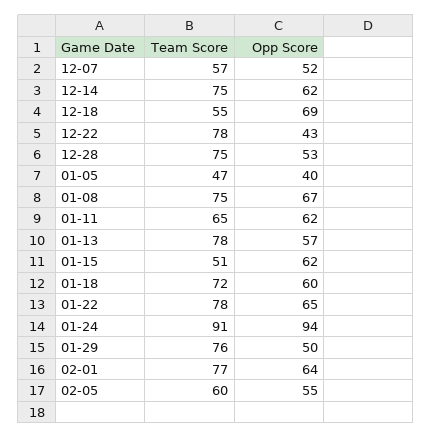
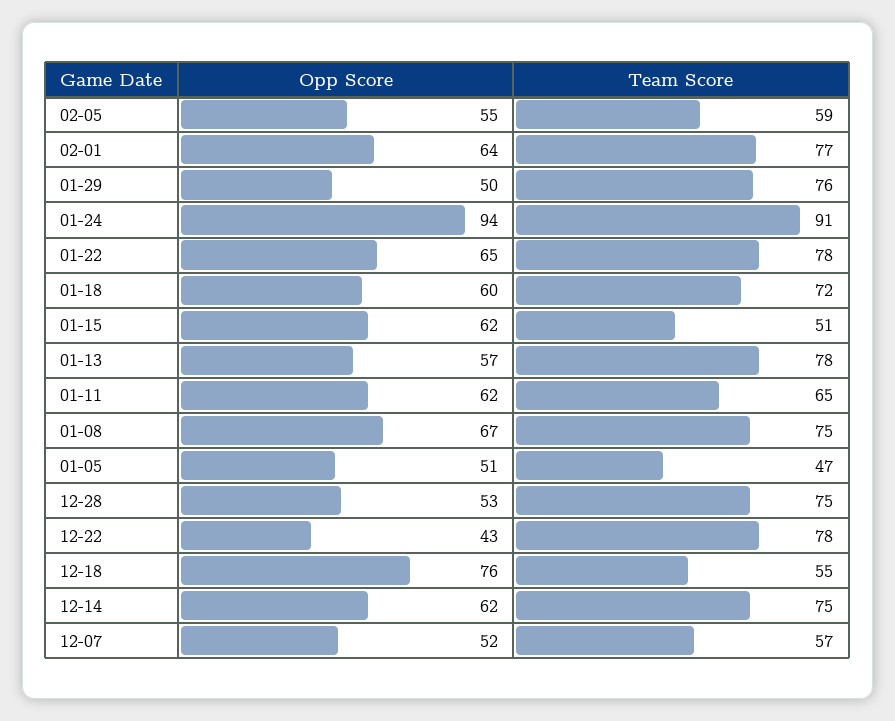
  {
    "Team Score": {
      "12-07": 57,
      "12-14": 75,
      "12-18": 55,
      "12-22": 78,
      "12-28": 75,
      "01-05": 47,
      "01-08": 75,
      "01-11": 65,
      "01-13": 78,
      "01-15": 51,
      "01-18": 72,
      "01-22": 78,
      "01-24": 91,
      "01-29": 76,
      "02-01": 77,
-     "02-05": 60
+     "02-05": 59
    },
    "Opp Score": {
      "12-07": 52,
      "12-14": 62,
-     "12-18": 69,
+     "12-18": 76,
      "12-22": 43,
      "12-28": 53,
-     "01-05": 40,
+     "01-05": 51,
      "01-08": 67,
      "01-11": 62,
      "01-13": 57,
      "01-15": 62,
      "01-18": 60,
      "01-22": 65,
      "01-24": 94,
      "01-29": 50,
      "02-01": 64,
      "02-05": 55
    }
  }

